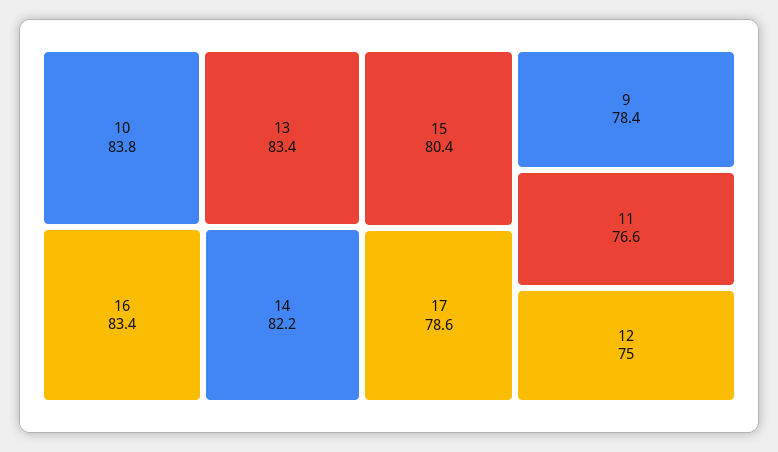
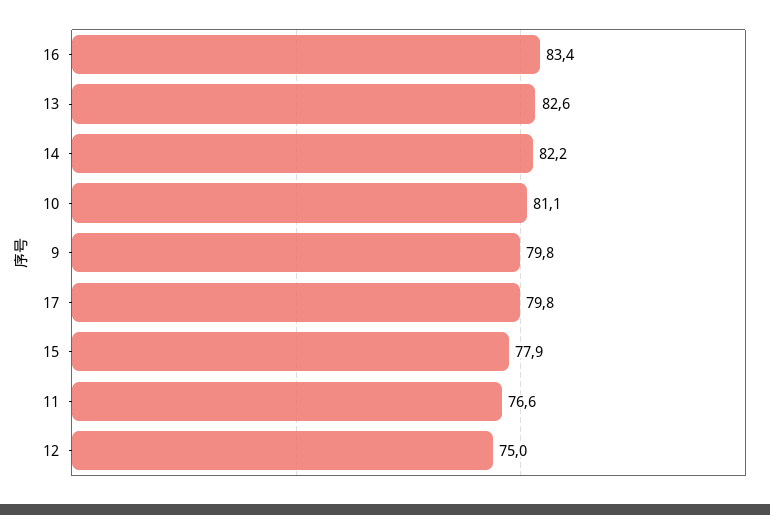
  {
-   "10": 83.8,
+   "10": 81.1,
-   "13": 83.4,
+   "13": 82.6,
    "16": 83.4,
    "14": 82.2,
-   "15": 80.4,
+   "15": 77.9,
-   "17": 78.6,
+   "17": 79.8,
-   "9": 78.4,
+   "9": 79.8,
    "11": 76.6,
    "12": 75
  }

